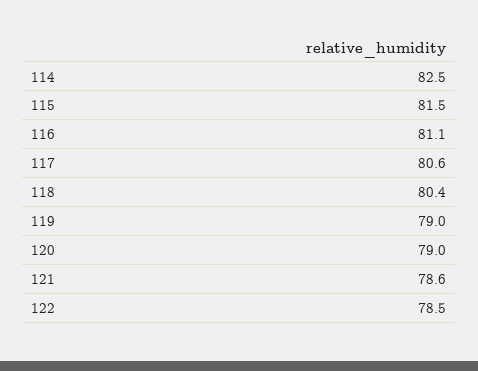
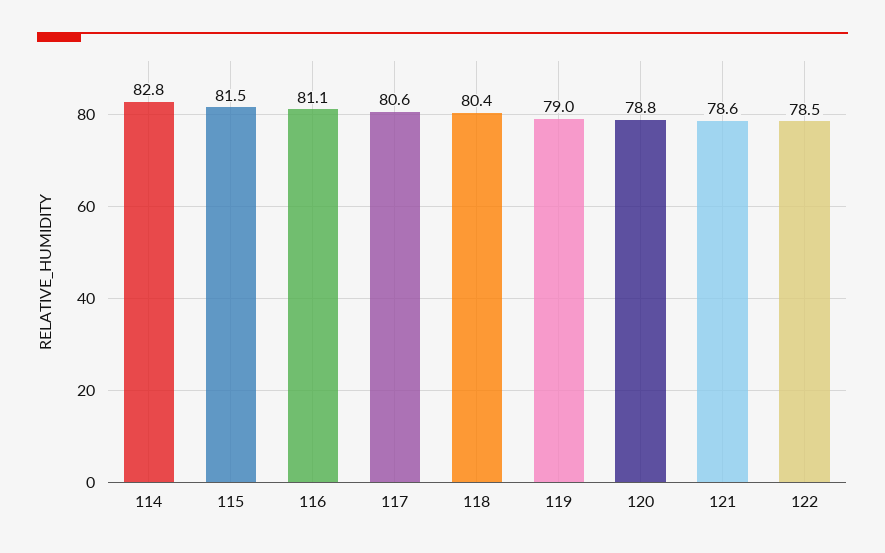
  {
-   "114": 82.5,
+   "114": 82.8,
    "115": 81.5,
    "116": 81.1,
    "117": 80.6,
    "118": 80.4,
    "119": 79,
-   "120": 79,
+   "120": 78.8,
    "121": 78.6,
    "122": 78.5
  }

